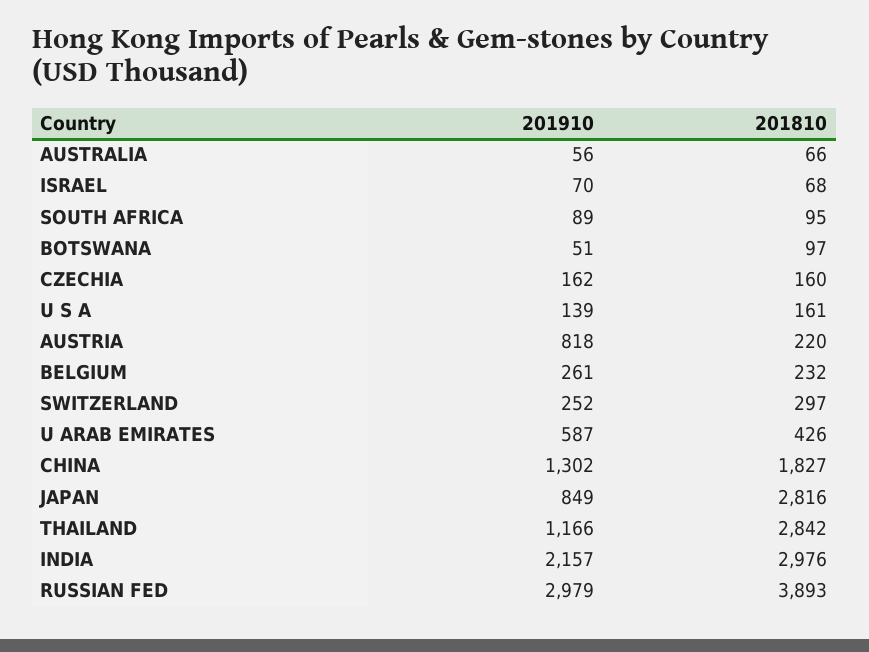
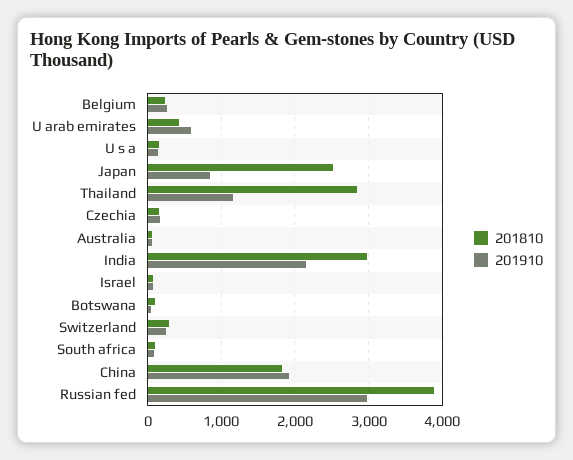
  {
    "201910": {
      "AUSTRALIA": 56,
      "ISRAEL": 70,
      "SOUTH AFRICA": 89,
      "BOTSWANA": 51,
      "CZECHIA": 162,
      "U S A": 139,
-     "AUSTRIA": 818,
      "BELGIUM": 261,
      "SWITZERLAND": 252,
      "U ARAB EMIRATES": 587,
-     "CHINA": 1302,
+     "CHINA": 1900,
      "JAPAN": 849,
      "THAILAND": 1166,
      "INDIA": 2157,
      "RUSSIAN FED": 2979
    },
    "201810": {
      "AUSTRALIA": 66,
      "ISRAEL": 68,
      "SOUTH AFRICA": 95,
      "BOTSWANA": 97,
      "CZECHIA": 160,
      "U S A": 161,
-     "AUSTRIA": 220,
      "BELGIUM": 232,
      "SWITZERLAND": 297,
      "U ARAB EMIRATES": 426,
      "CHINA": 1827,
-     "JAPAN": 2816,
+     "JAPAN": 2500,
      "THAILAND": 2842,
      "INDIA": 2976,
      "RUSSIAN FED": 3893
    }
  }

